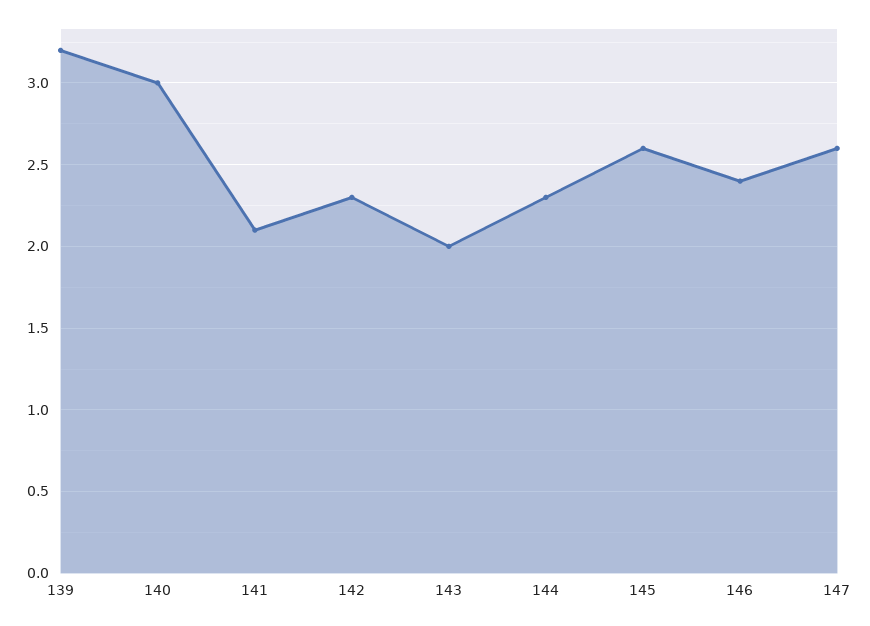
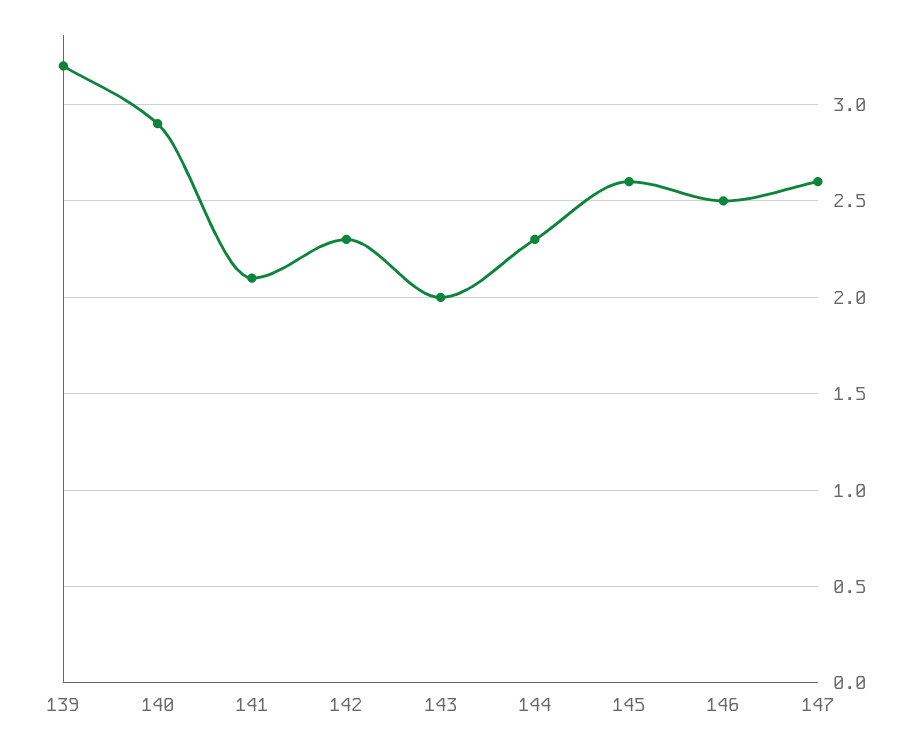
  {
    "139": 3.2,
-   "140": 3,
+   "140": 2.9,
    "141": 2.1,
    "142": 2.3,
    "143": 2,
    "144": 2.3,
    "145": 2.6,
-   "146": 2.4,
+   "146": 2.5,
    "147": 2.6
  }

